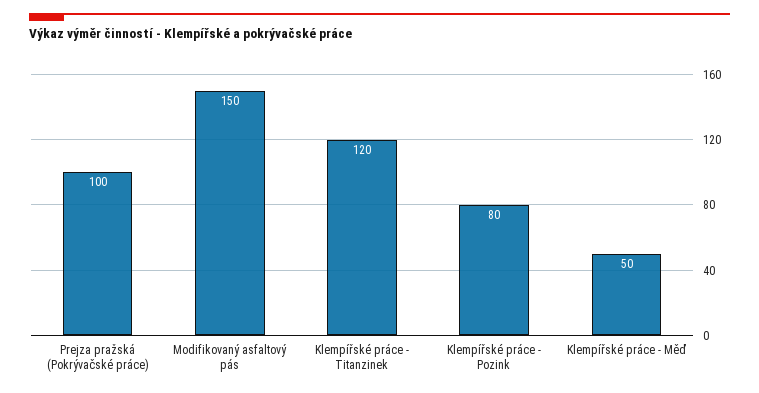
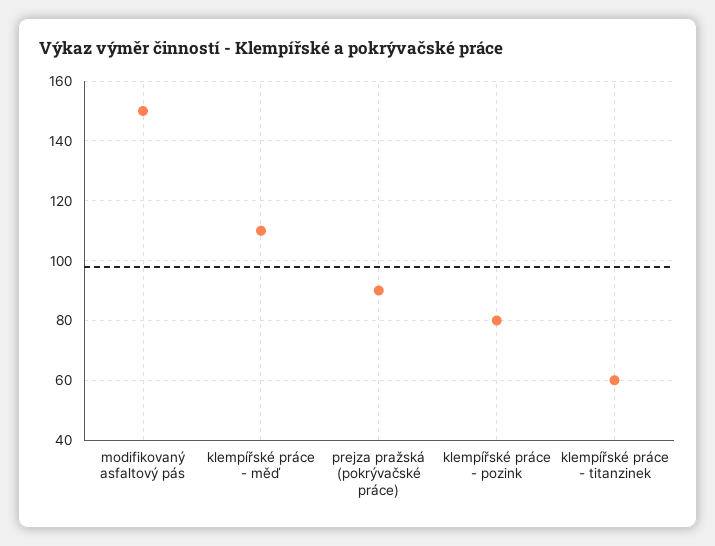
  {
-   "Prejza pražská (Pokrývačské práce)": 100,
+   "Prejza pražská (Pokrývačské práce)": 90,
    "Modifikovaný asfaltový pás": 150,
-   "Klempířské práce - Titanzinek": 120,
+   "Klempířské práce - Titanzinek": 60,
    "Klempířské práce - Pozink": 80,
-   "Klempířské práce - Měď": 50
+   "Klempířské práce - Měď": 110
  }

